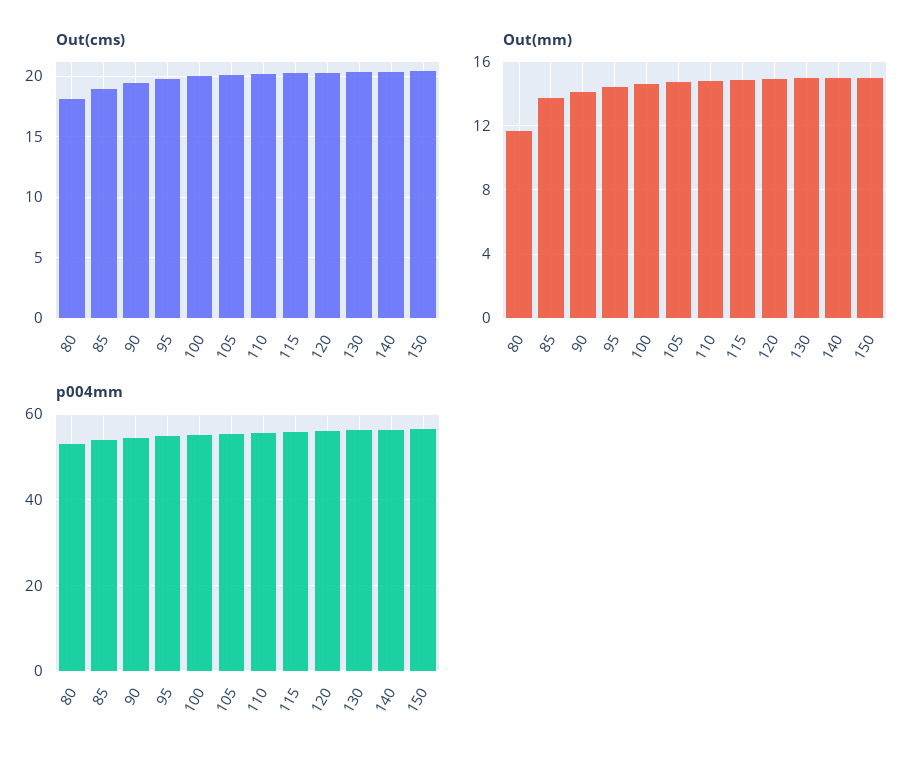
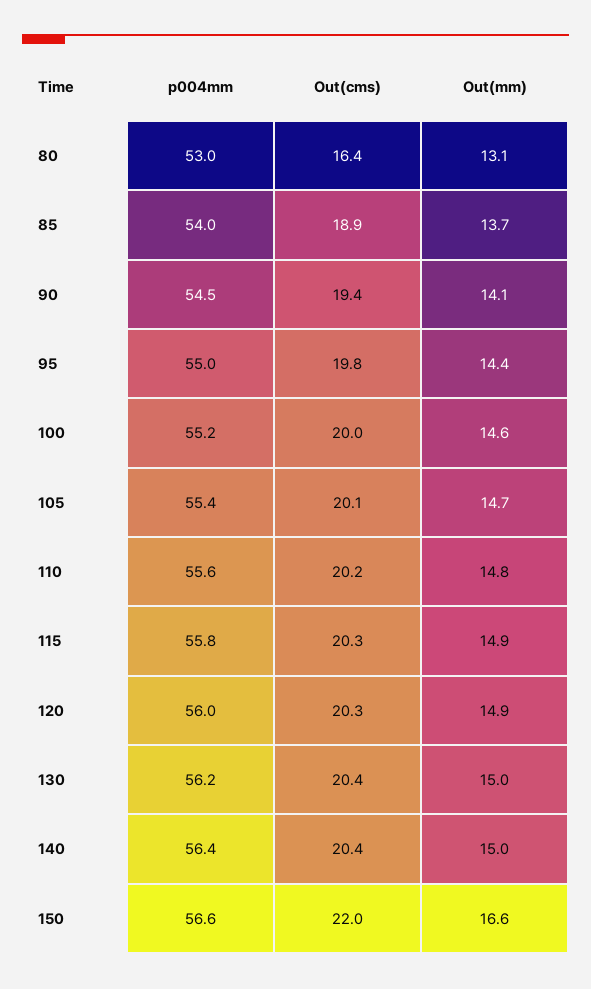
  {
    "Out(cms)": {
-     "80": 18,
+     "80": 16.4,
      "85": 18.9,
      "90": 19.4,
      "95": 19.8,
      "100": 20,
      "105": 20.1,
      "110": 20.2,
      "115": 20.3,
      "120": 20.3,
      "130": 20.4,
      "140": 20.4,
-     "150": 20.5
+     "150": 22
    },
    "Out(mm)": {
-     "80": 11.5,
+     "80": 13.1,
      "85": 13.7,
      "90": 14.1,
      "95": 14.4,
      "100": 14.6,
      "105": 14.7,
      "110": 14.8,
      "115": 14.9,
      "120": 14.9,
      "130": 15,
      "140": 15,
-     "150": 15
+     "150": 16.6
    },
    "p004mm": {
      "80": 53,
      "85": 54,
      "90": 54.5,
      "95": 55,
      "100": 55.2,
      "105": 55.4,
      "110": 55.6,
      "115": 55.8,
      "120": 56,
      "130": 56.2,
      "140": 56.4,
      "150": 56.6
    }
  }

